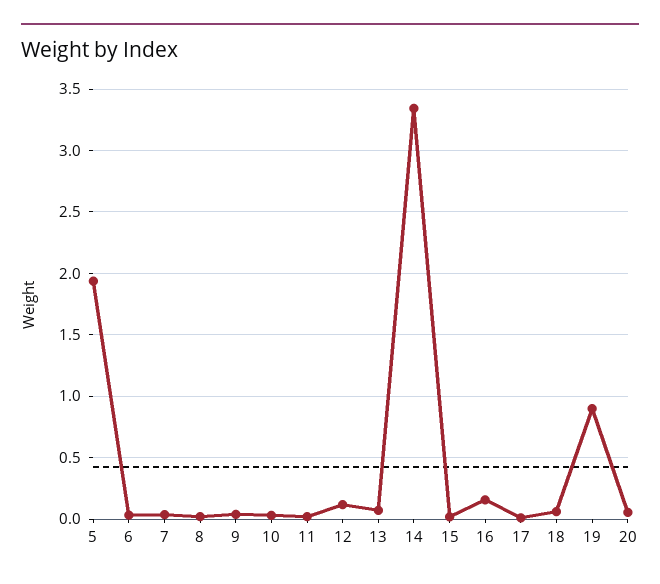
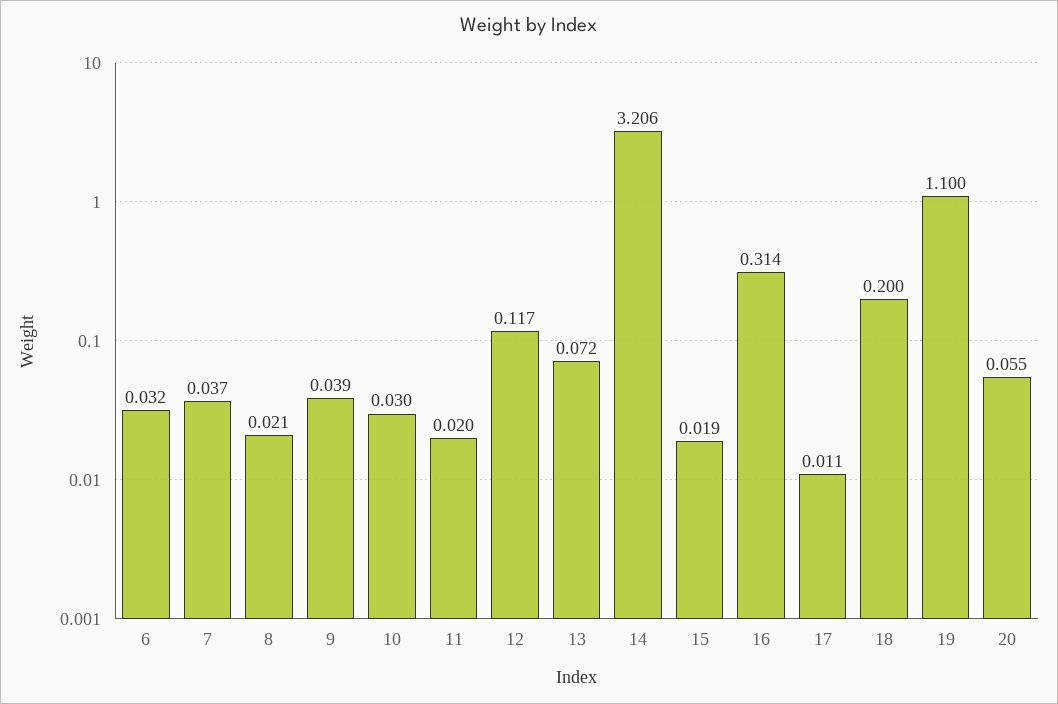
  {
-   "5": 1.95,
    "6": 0.032,
    "7": 0.037,
    "8": 0.021,
    "9": 0.039,
    "10": 0.03,
    "11": 0.02,
    "12": 0.117,
    "13": 0.072,
-   "14": 3.35,
+   "14": 3.206,
    "15": 0.019,
-   "16": 0.15,
+   "16": 0.314,
    "17": 0.011,
-   "18": 0.05,
+   "18": 0.2,
-   "19": 0.9,
+   "19": 1.1,
    "20": 0.055
  }

